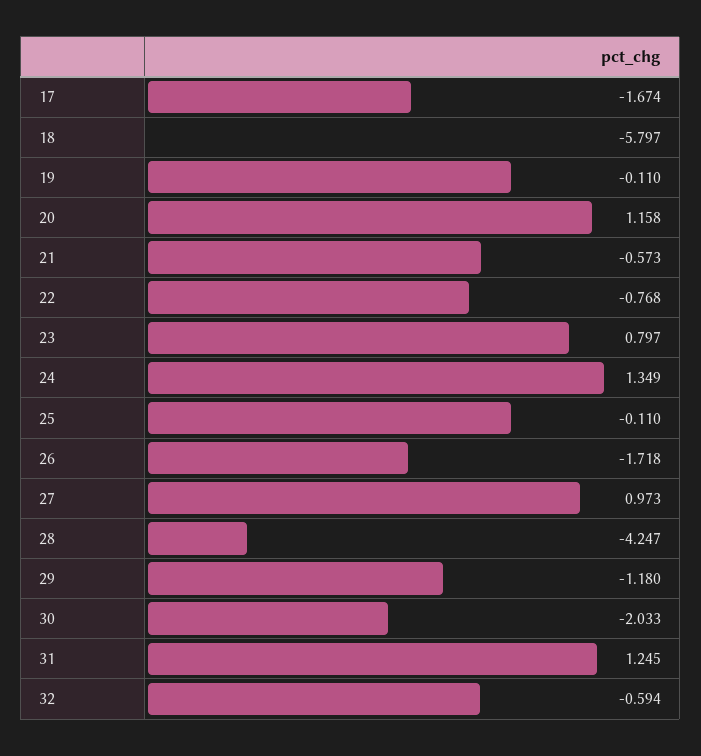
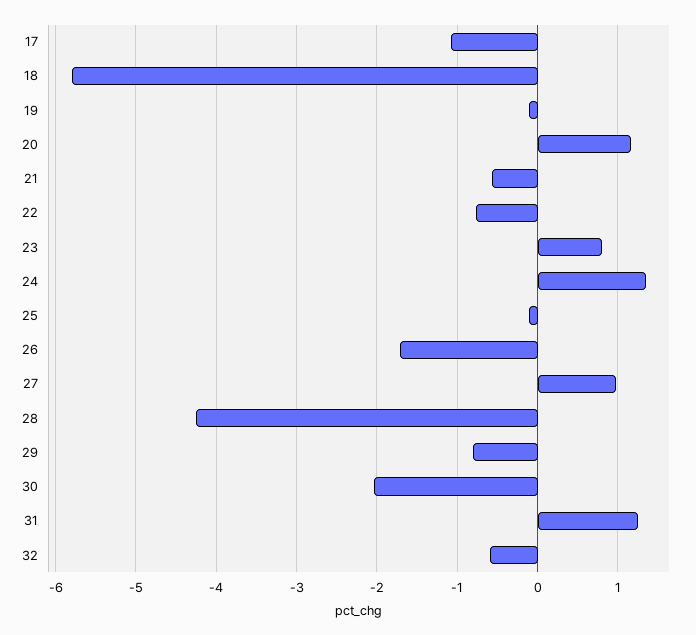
  {
-   "17": -1.674,
+   "17": -1.1,
    "18": -5.797,
    "19": -0.11,
    "20": 1.158,
    "21": -0.573,
    "22": -0.768,
    "23": 0.797,
    "24": 1.349,
    "25": -0.11,
    "26": -1.718,
    "27": 0.973,
    "28": -4.247,
-   "29": -1.18,
+   "29": -0.8,
    "30": -2.033,
    "31": 1.245,
    "32": -0.594
  }

